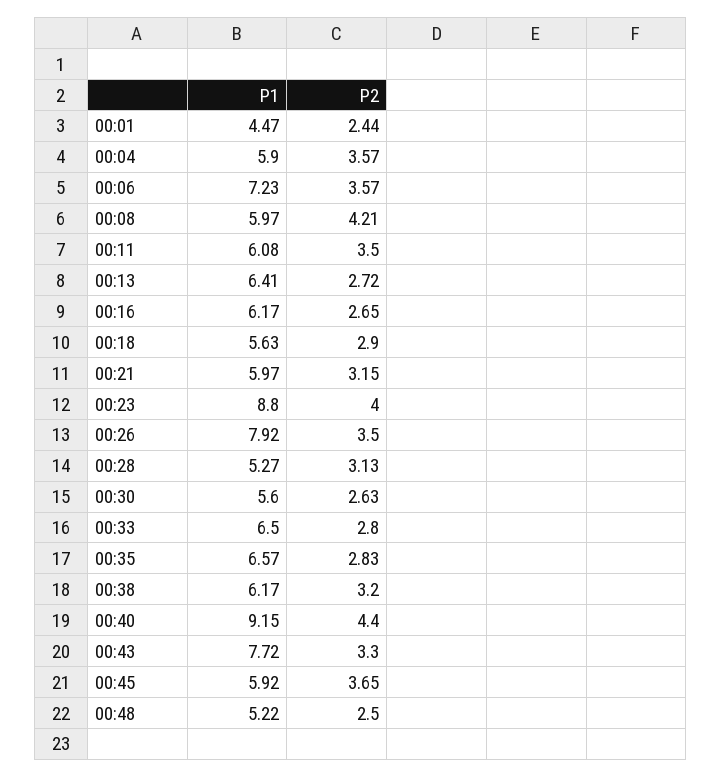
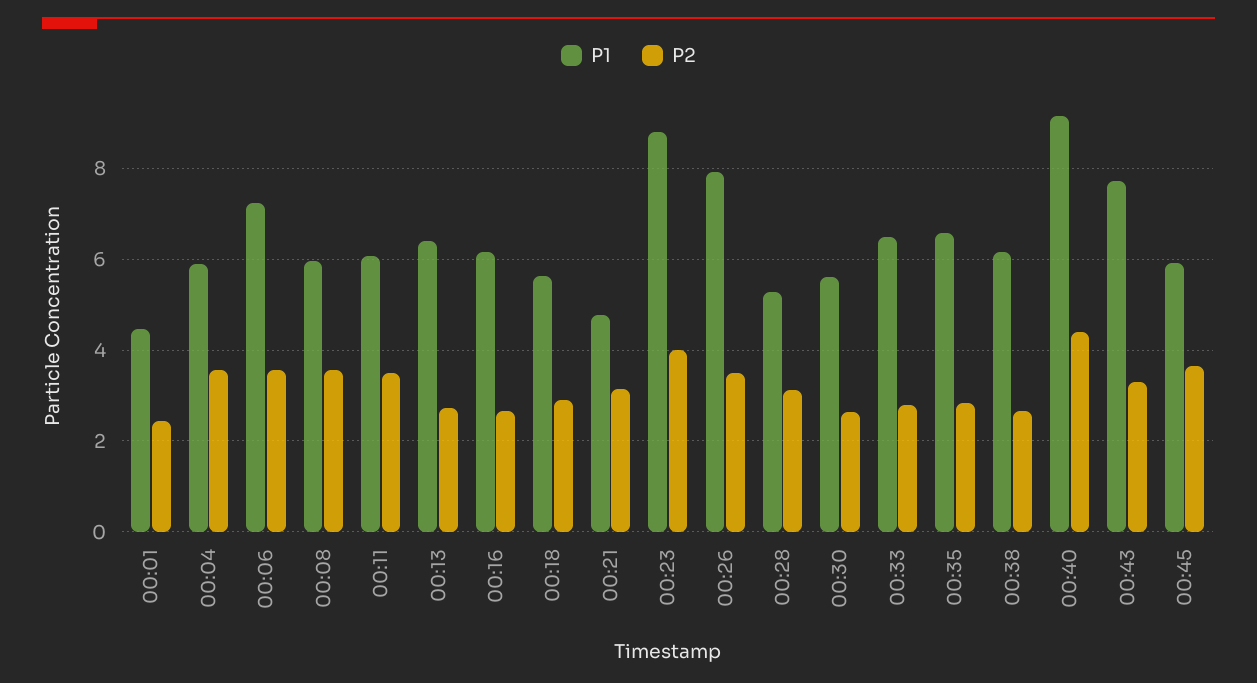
  {
    "P1": {
      "00:01": 4.47,
      "00:04": 5.9,
      "00:06": 7.23,
      "00:08": 5.97,
      "00:11": 6.08,
      "00:13": 6.41,
      "00:16": 6.17,
      "00:18": 5.63,
-     "00:21": 5.97,
+     "00:21": 4.8,
      "00:23": 8.8,
      "00:26": 7.92,
      "00:28": 5.27,
      "00:30": 5.6,
      "00:33": 6.5,
      "00:35": 6.57,
      "00:38": 6.17,
      "00:40": 9.15,
      "00:43": 7.72,
-     "00:45": 5.92,
+     "00:45": 5.92
-     "00:48": 5.22
    },
    "P2": {
      "00:01": 2.44,
      "00:04": 3.57,
      "00:06": 3.57,
-     "00:08": 4.21,
+     "00:08": 3.6,
      "00:11": 3.5,
      "00:13": 2.72,
      "00:16": 2.65,
      "00:18": 2.9,
      "00:21": 3.15,
      "00:23": 4,
      "00:26": 3.5,
      "00:28": 3.13,
      "00:30": 2.63,
      "00:33": 2.8,
      "00:35": 2.83,
-     "00:38": 3.2,
+     "00:38": 2.6,
      "00:40": 4.4,
      "00:43": 3.3,
-     "00:45": 3.65,
+     "00:45": 3.65
-     "00:48": 2.5
    }
  }

